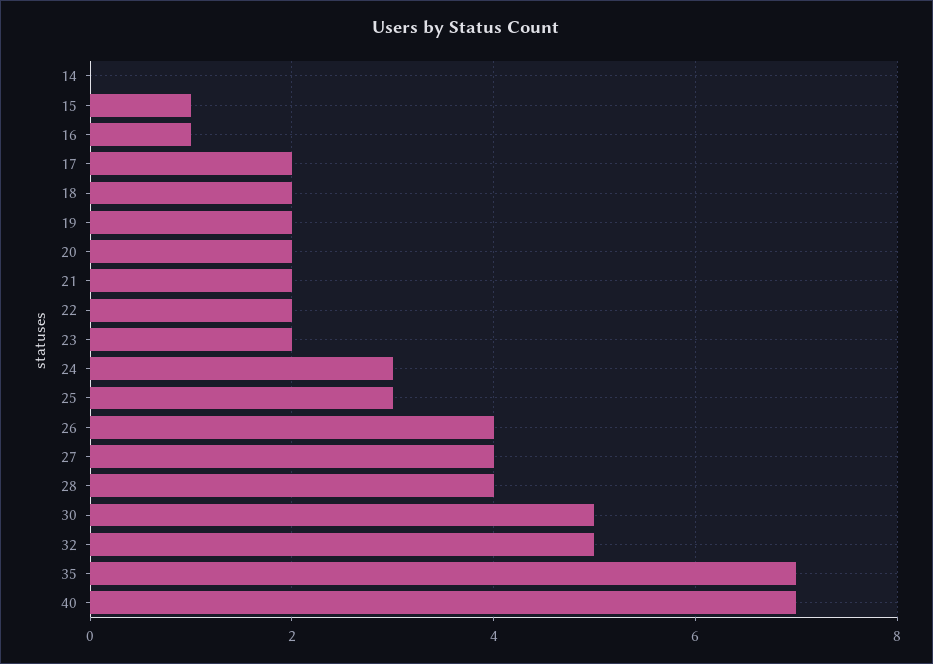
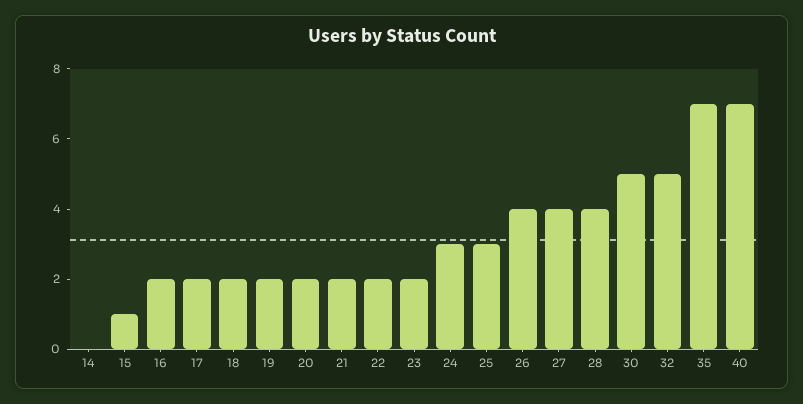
  {
    "14": 0,
    "15": 1,
-   "16": 1,
+   "16": 2,
    "17": 2,
    "18": 2,
    "19": 2,
    "20": 2,
    "21": 2,
    "22": 2,
    "23": 2,
    "24": 3,
    "25": 3,
    "26": 4,
    "27": 4,
    "28": 4,
    "30": 5,
    "32": 5,
    "35": 7,
    "40": 7
  }

